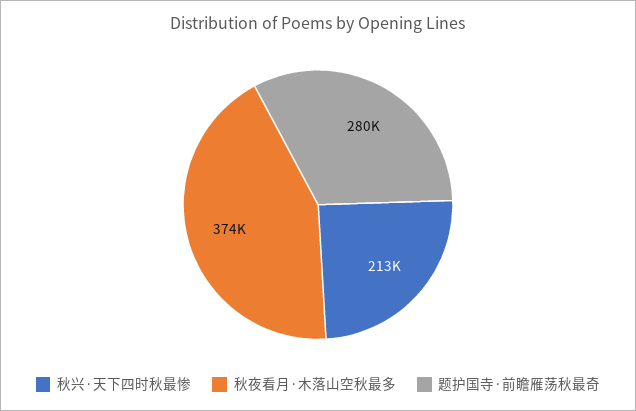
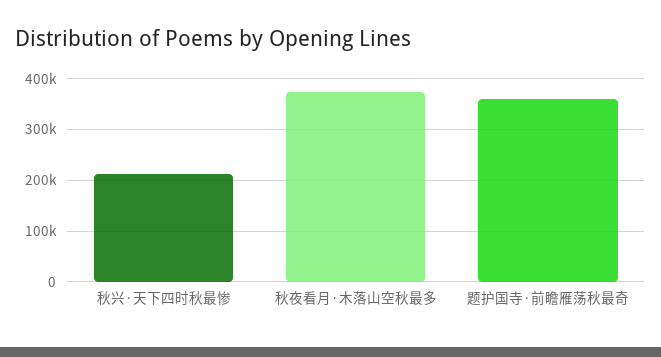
  {
    "秋兴·天下四时秋最惨": 213000,
    "秋夜看月·木落山空秋最多": 374000,
-   "题护国寺·前瞻雁荡秋最奇": 280000
+   "题护国寺·前瞻雁荡秋最奇": 360000
  }

